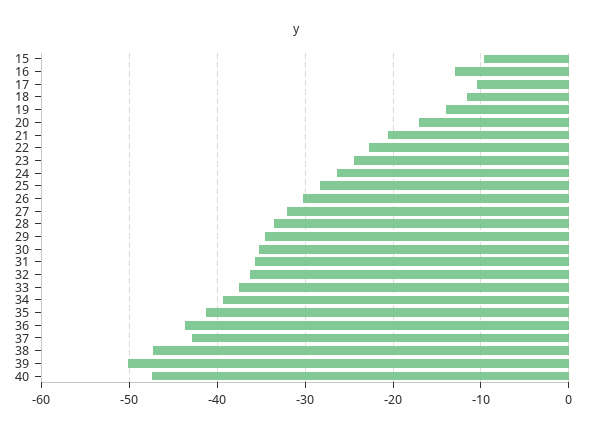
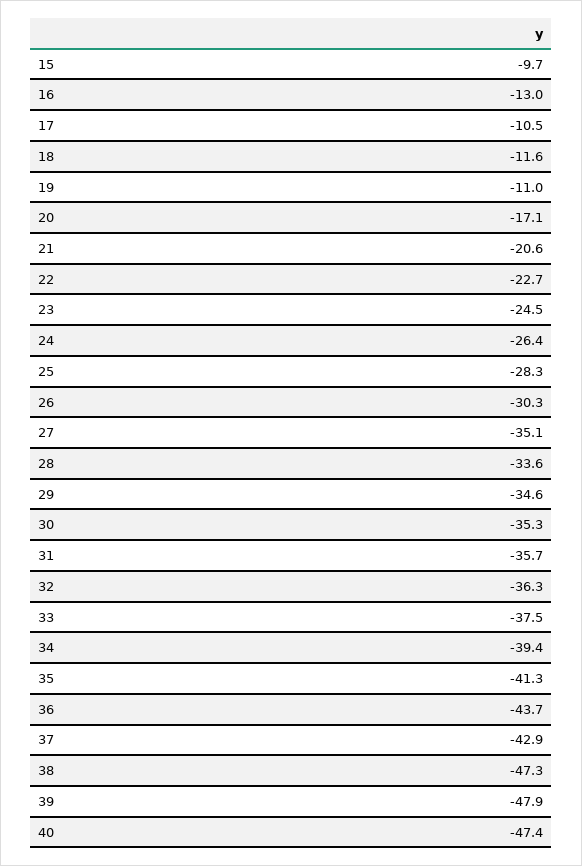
  {
    "15": -9.7,
    "16": -13,
    "17": -10.5,
    "18": -11.6,
-   "19": -14,
+   "19": -11,
    "20": -17.1,
    "21": -20.6,
    "22": -22.7,
    "23": -24.5,
    "24": -26.4,
    "25": -28.3,
    "26": -30.3,
-   "27": -32,
+   "27": -35.1,
    "28": -33.6,
    "29": -34.6,
    "30": -35.3,
    "31": -35.7,
    "32": -36.3,
    "33": -37.5,
    "34": -39.4,
    "35": -41.3,
    "36": -43.7,
    "37": -42.9,
    "38": -47.3,
-   "39": -50,
+   "39": -47.9,
    "40": -47.4
  }

